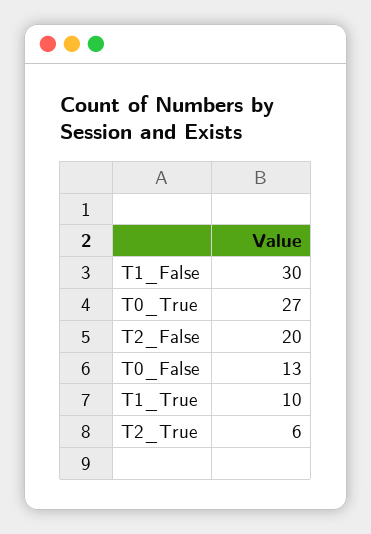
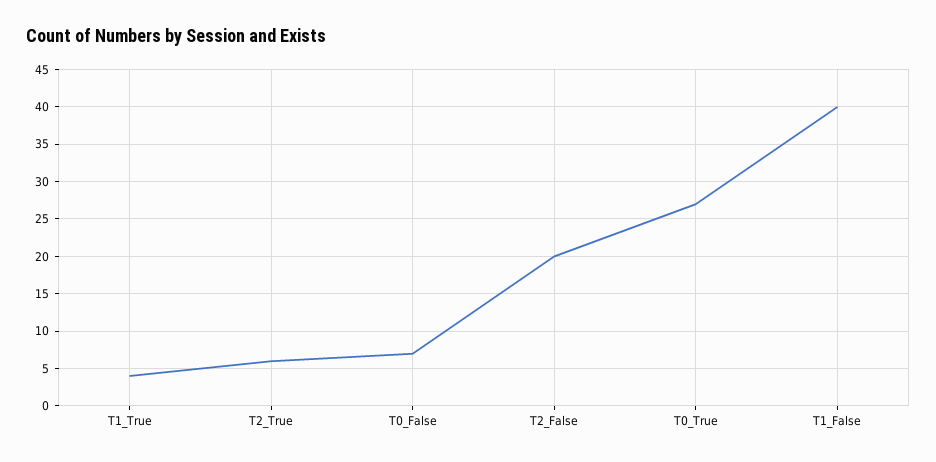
  {
-   "T1_False": 30,
+   "T1_False": 40,
    "T0_True": 27,
    "T2_False": 20,
-   "T0_False": 13,
+   "T0_False": 7,
-   "T1_True": 10,
+   "T1_True": 4,
    "T2_True": 6
  }

